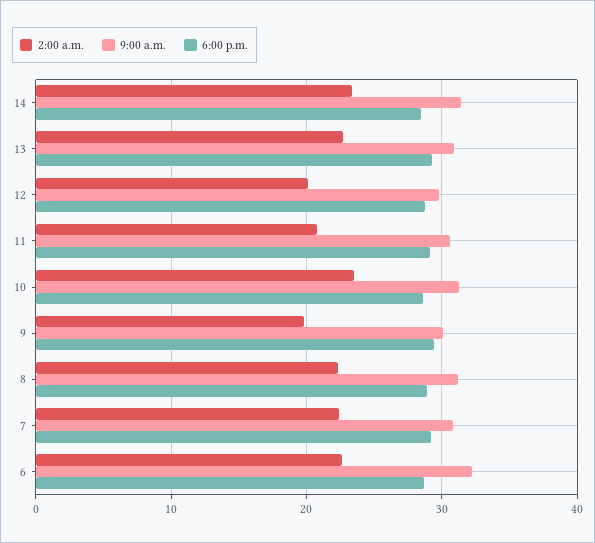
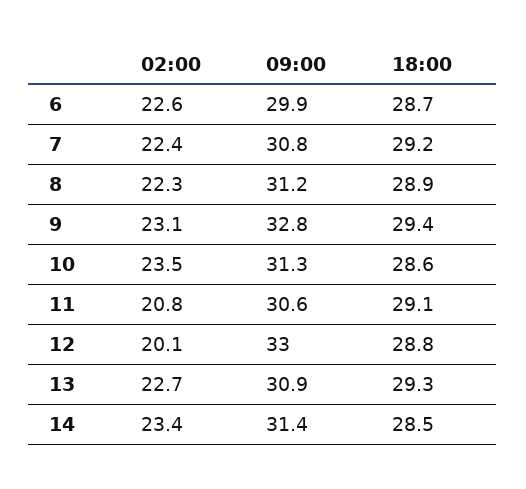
  {
    "2:00 a.m.": {
      "14": 23.4,
      "13": 22.7,
      "12": 20.1,
      "11": 20.8,
      "10": 23.5,
-     "9": 20,
+     "9": 23.1,
      "8": 22.3,
      "7": 22.4,
      "6": 22.6
    },
    "9:00 a.m.": {
      "14": 31.4,
      "13": 30.9,
-     "12": 30,
+     "12": 33,
      "11": 30.6,
      "10": 31.3,
-     "9": 30,
+     "9": 32.8,
      "8": 31.2,
      "7": 30.8,
-     "6": 32
+     "6": 29.9
    },
    "6:00 p.m.": {
      "14": 28.5,
      "13": 29.3,
      "12": 28.8,
      "11": 29.1,
      "10": 28.6,
      "9": 29.4,
      "8": 28.9,
      "7": 29.2,
      "6": 28.7
    }
  }

